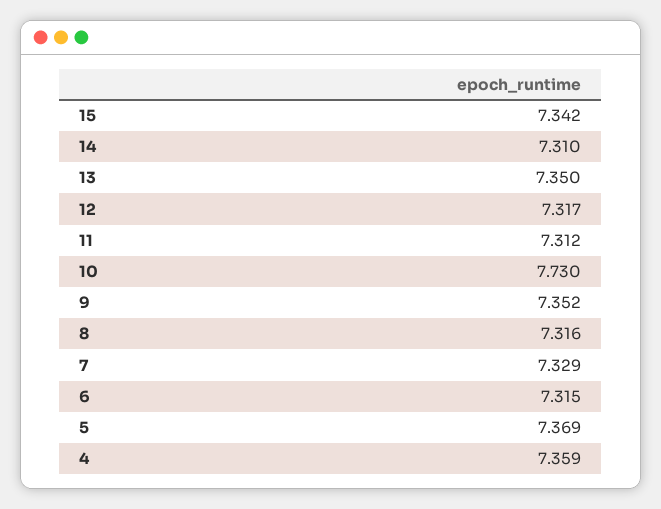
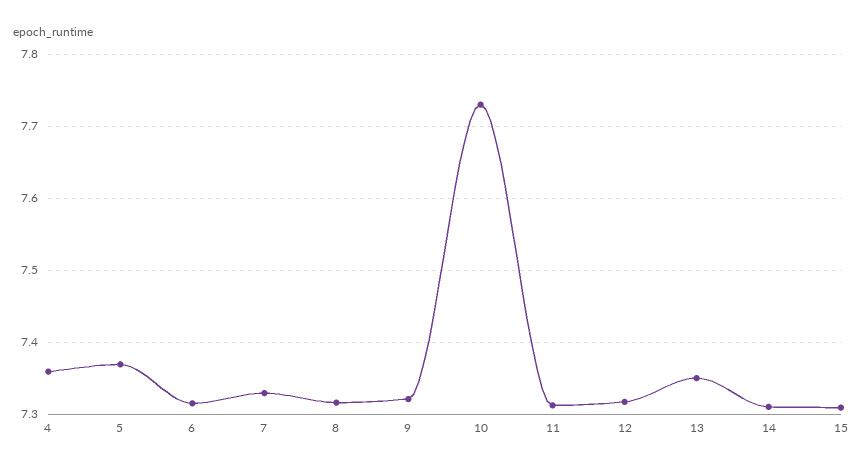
  {
-   "15": 7.342,
+   "15": 7.31,
    "14": 7.31,
    "13": 7.35,
    "12": 7.317,
    "11": 7.312,
    "10": 7.73,
-   "9": 7.352,
+   "9": 7.32,
    "8": 7.316,
    "7": 7.329,
    "6": 7.315,
    "5": 7.369,
    "4": 7.359
  }

